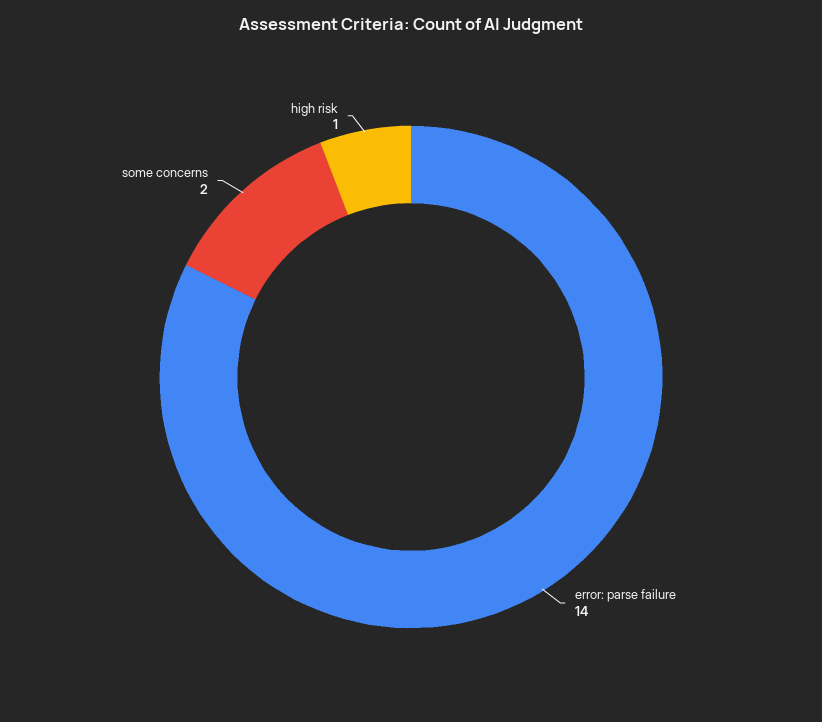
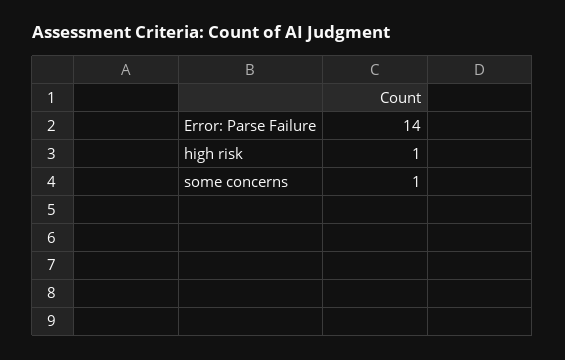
  {
    "error: parse failure": 14,
-   "some concerns": 2,
+   "some concerns": 1,
    "high risk": 1
  }

